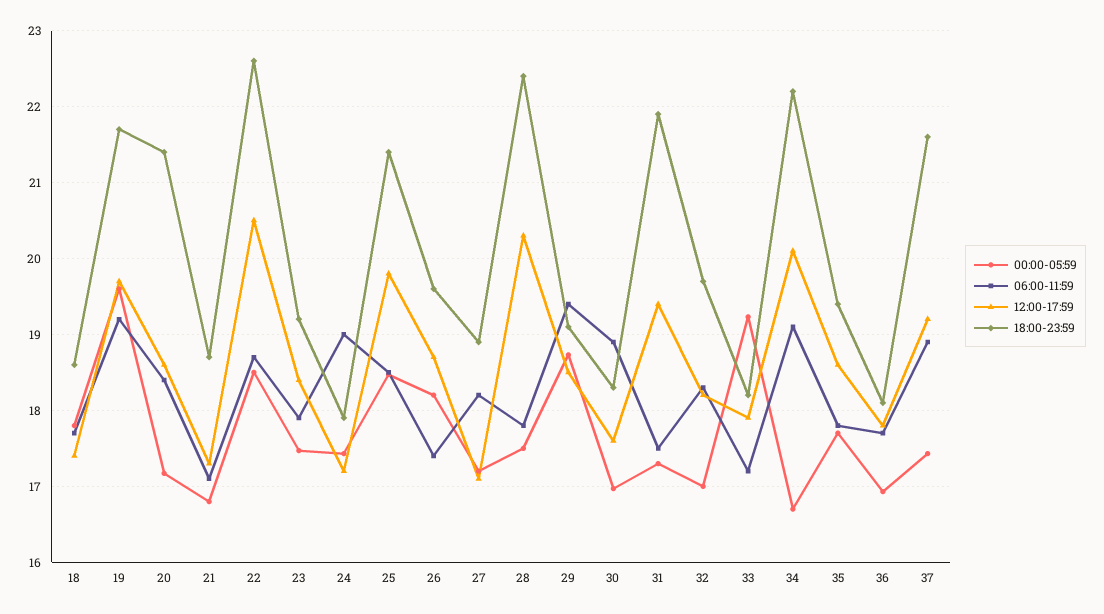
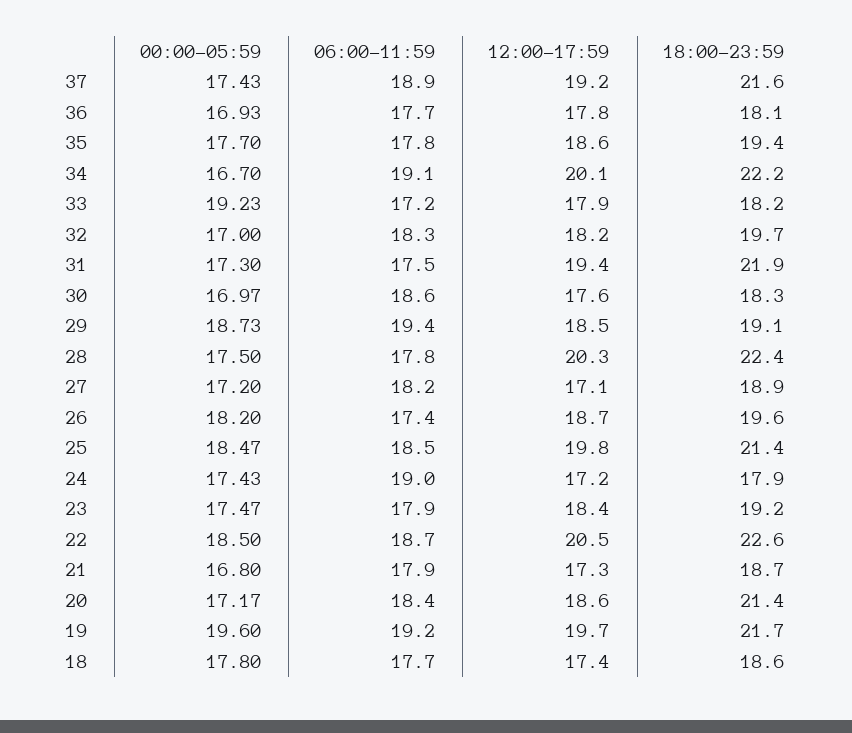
  {
    "00:00-05:59": {
      "18": 17.8,
      "19": 19.6,
      "20": 17.17,
      "21": 16.8,
      "22": 18.5,
      "23": 17.47,
      "24": 17.43,
      "25": 18.47,
      "26": 18.2,
      "27": 17.2,
      "28": 17.5,
      "29": 18.73,
      "30": 16.97,
      "31": 17.3,
      "32": 17,
      "33": 19.23,
      "34": 16.7,
      "35": 17.7,
      "36": 16.93,
      "37": 17.43
    },
    "06:00-11:59": {
      "18": 17.7,
      "19": 19.2,
      "20": 18.4,
-     "21": 17.1,
+     "21": 17.9,
      "22": 18.7,
      "23": 17.9,
      "24": 19,
      "25": 18.5,
      "26": 17.4,
      "27": 18.2,
      "28": 17.8,
      "29": 19.4,
-     "30": 18.9,
+     "30": 18.6,
      "31": 17.5,
      "32": 18.3,
      "33": 17.2,
      "34": 19.1,
      "35": 17.8,
      "36": 17.7,
      "37": 18.9
    },
    "12:00-17:59": {
      "18": 17.4,
      "19": 19.7,
      "20": 18.6,
      "21": 17.3,
      "22": 20.5,
      "23": 18.4,
      "24": 17.2,
      "25": 19.8,
      "26": 18.7,
      "27": 17.1,
      "28": 20.3,
      "29": 18.5,
      "30": 17.6,
      "31": 19.4,
      "32": 18.2,
      "33": 17.9,
      "34": 20.1,
      "35": 18.6,
      "36": 17.8,
      "37": 19.2
    },
    "18:00-23:59": {
      "18": 18.6,
      "19": 21.7,
      "20": 21.4,
      "21": 18.7,
      "22": 22.6,
      "23": 19.2,
      "24": 17.9,
      "25": 21.4,
      "26": 19.6,
      "27": 18.9,
      "28": 22.4,
      "29": 19.1,
      "30": 18.3,
      "31": 21.9,
      "32": 19.7,
      "33": 18.2,
      "34": 22.2,
      "35": 19.4,
      "36": 18.1,
      "37": 21.6
    }
  }

